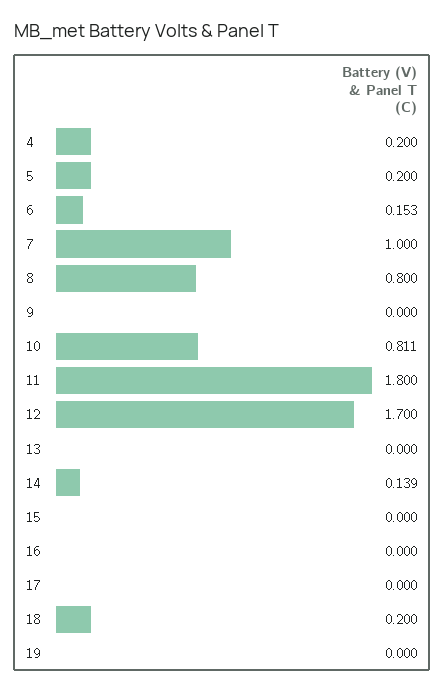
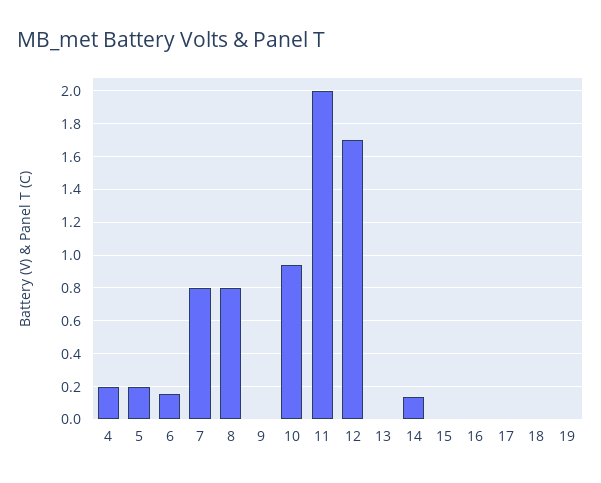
  {
    "4": 0.2,
    "5": 0.2,
    "6": 0.153,
-   "7": 1,
+   "7": 0.8,
    "8": 0.8,
    "9": 0,
-   "10": 0.811,
+   "10": 0.95,
-   "11": 1.8,
+   "11": 2,
    "12": 1.7,
    "13": 0,
    "14": 0.139,
    "15": 0,
    "16": 0,
    "17": 0,
-   "18": 0.2,
+   "18": 0,
    "19": 0
  }

